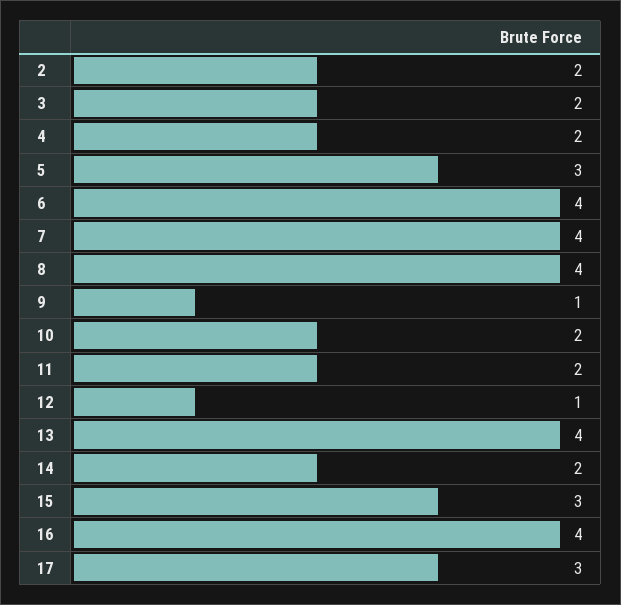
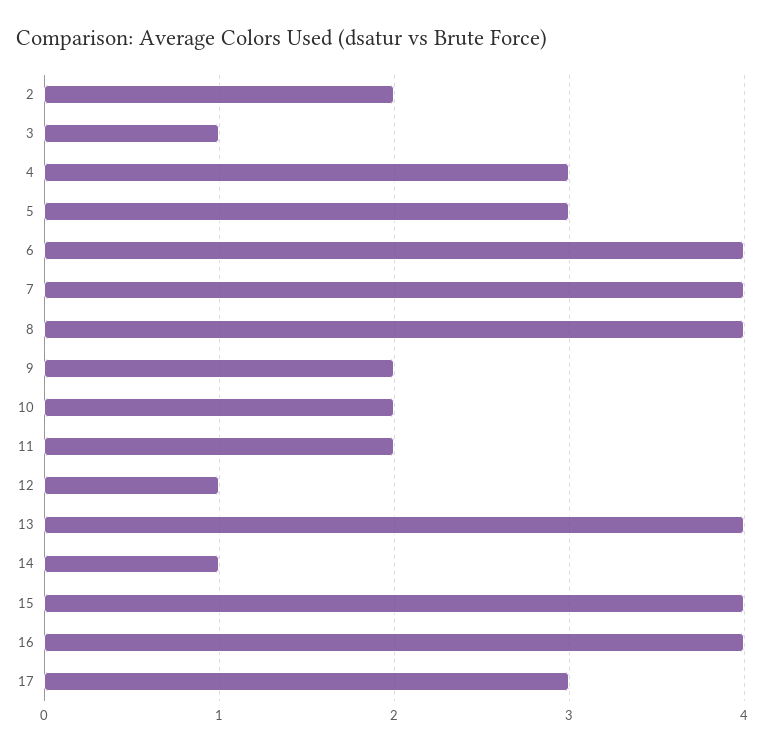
  {
    "2": 2,
-   "3": 2,
+   "3": 1,
-   "4": 2,
+   "4": 3,
    "5": 3,
    "6": 4,
    "7": 4,
    "8": 4,
-   "9": 1,
+   "9": 2,
    "10": 2,
    "11": 2,
    "12": 1,
    "13": 4,
-   "14": 2,
+   "14": 1,
-   "15": 3,
+   "15": 4,
    "16": 4,
    "17": 3
  }

